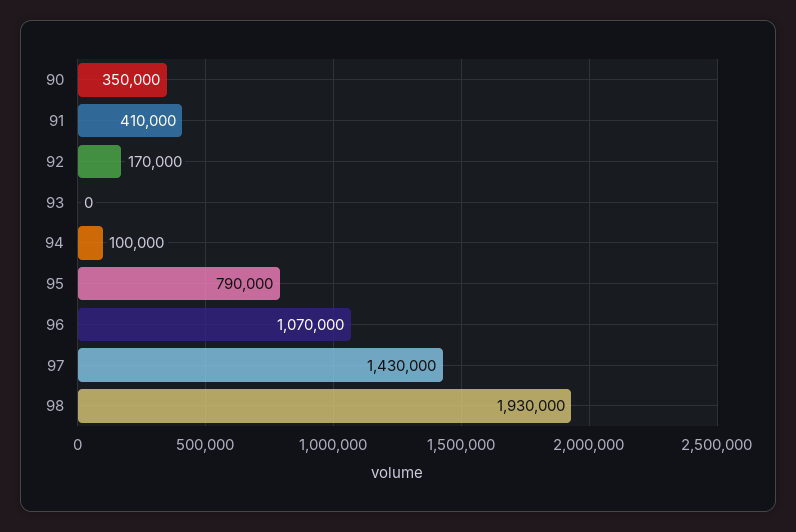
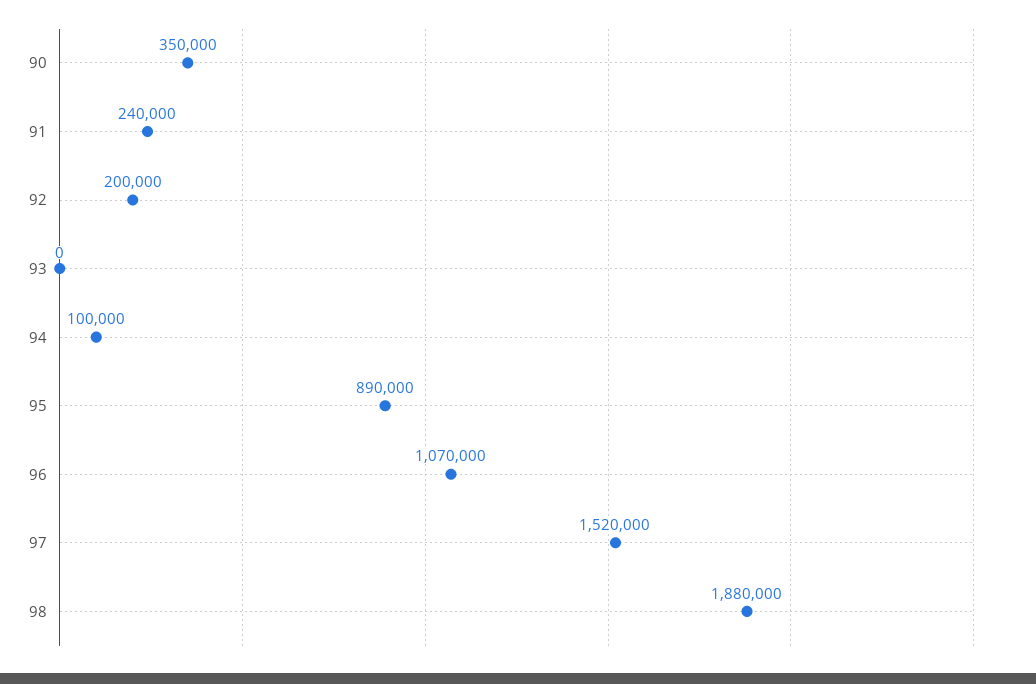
  {
    "90": 350000,
-   "91": 410000,
+   "91": 240000,
-   "92": 170000,
+   "92": 200000,
    "93": 0,
    "94": 100000,
-   "95": 790000,
+   "95": 890000,
    "96": 1070000,
-   "97": 1430000,
+   "97": 1520000,
-   "98": 1930000
+   "98": 1880000
  }

